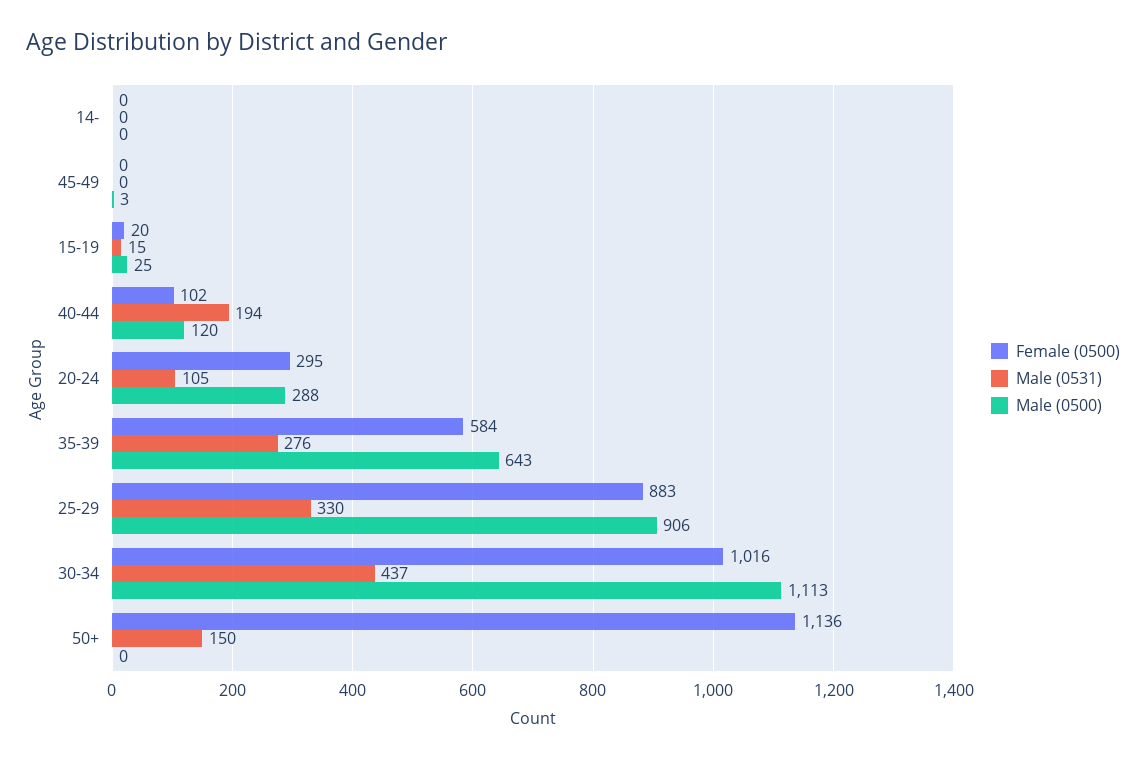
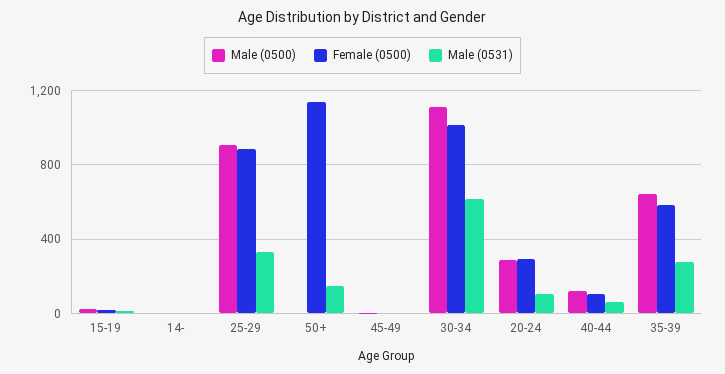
  {
    "Female (0500)": {
      "14-": 0,
      "45-49": 0,
      "15-19": 20,
      "40-44": 102,
      "20-24": 295,
      "35-39": 584,
      "25-29": 883,
      "30-34": 1016,
      "50+": 1136
    },
    "Male (0531)": {
      "14-": 0,
      "45-49": 0,
      "15-19": 15,
-     "40-44": 194,
+     "40-44": 50,
      "20-24": 105,
      "35-39": 276,
      "25-29": 330,
-     "30-34": 437,
+     "30-34": 600,
      "50+": 150
    },
    "Male (0500)": {
      "14-": 0,
      "45-49": 3,
      "15-19": 25,
      "40-44": 120,
      "20-24": 288,
      "35-39": 643,
      "25-29": 906,
      "30-34": 1113,
      "50+": 0
    }
  }

